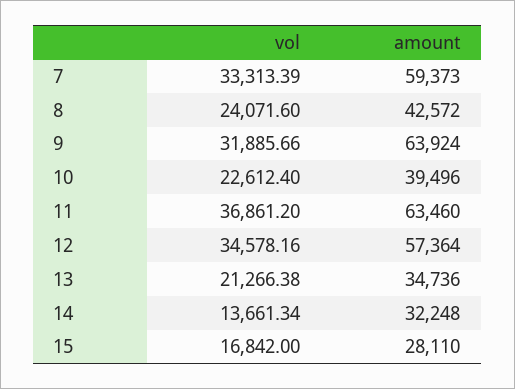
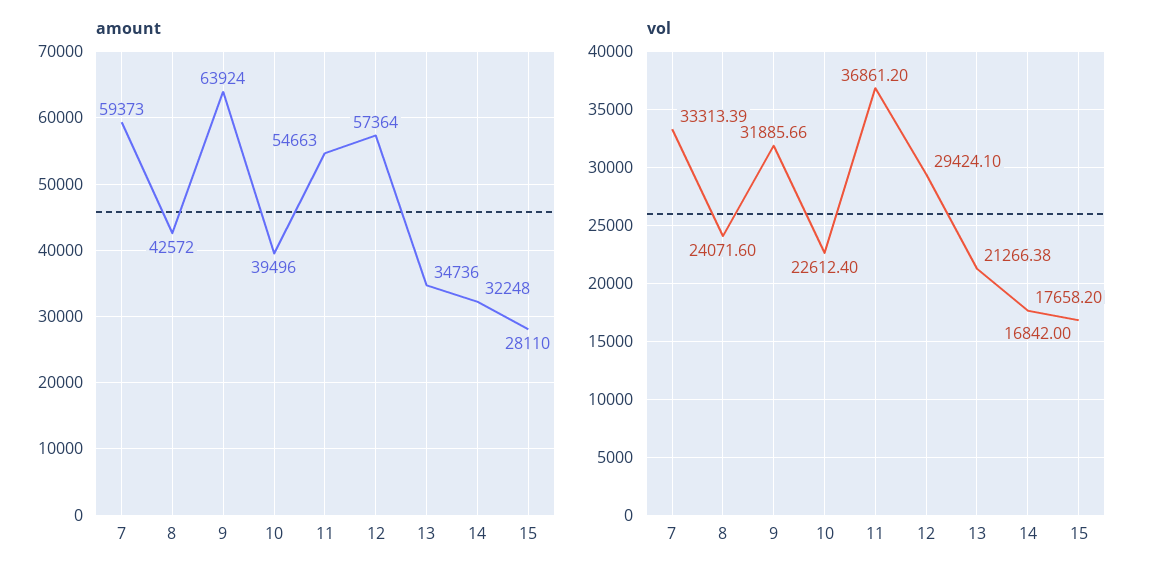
  {
    "vol": {
      "7": 33313.39,
      "8": 24071.6,
      "9": 31885.66,
      "10": 22612.4,
      "11": 36861.2,
-     "12": 34578.16,
+     "12": 29424.1,
      "13": 21266.38,
-     "14": 13661.34,
+     "14": 17658.2,
      "15": 16842
    },
    "amount": {
      "7": 59373,
      "8": 42572,
      "9": 63924,
      "10": 39496,
-     "11": 63460,
+     "11": 54663,
      "12": 57364,
      "13": 34736,
      "14": 32248,
      "15": 28110
    }
  }

